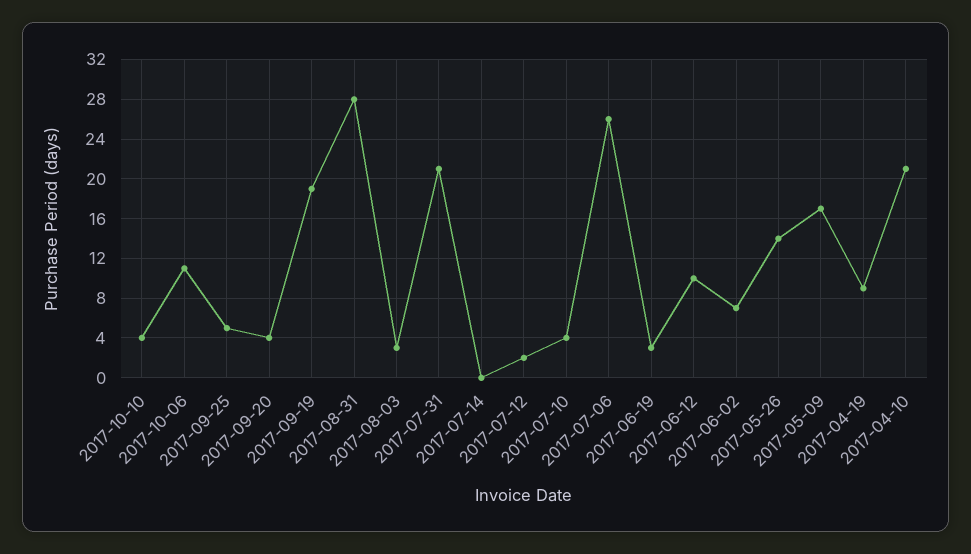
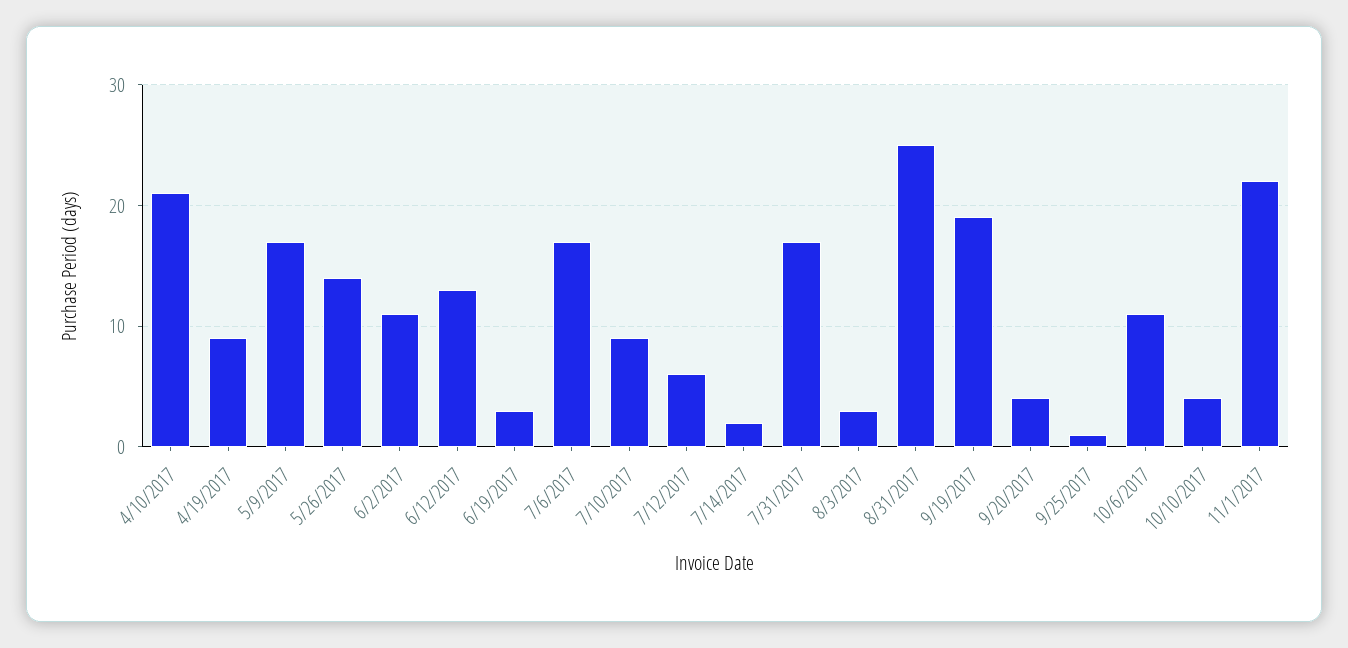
  {
    "2017-10-10": 4,
    "2017-10-06": 11,
-   "2017-09-25": 5,
+   "2017-09-25": 1,
    "2017-09-20": 4,
    "2017-09-19": 19,
-   "2017-08-31": 28,
+   "2017-08-31": 25,
    "2017-08-03": 3,
-   "2017-07-31": 21,
+   "2017-07-31": 17,
-   "2017-07-14": 0,
+   "2017-07-14": 2,
-   "2017-07-12": 2,
+   "2017-07-12": 6,
-   "2017-07-10": 4,
+   "2017-07-10": 9,
-   "2017-07-06": 26,
+   "2017-07-06": 17,
    "2017-06-19": 3,
-   "2017-06-12": 10,
+   "2017-06-12": 13,
-   "2017-06-02": 7,
+   "2017-06-02": 11,
    "2017-05-26": 14,
    "2017-05-09": 17,
    "2017-04-19": 9,
-   "2017-04-10": 21
+   "2017-04-10": 21,
+   "11/1/2017": 22
  }

